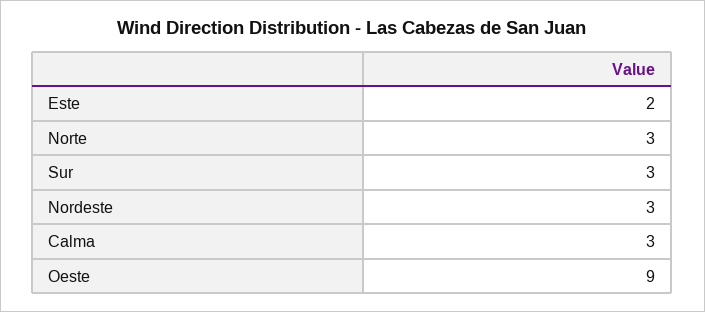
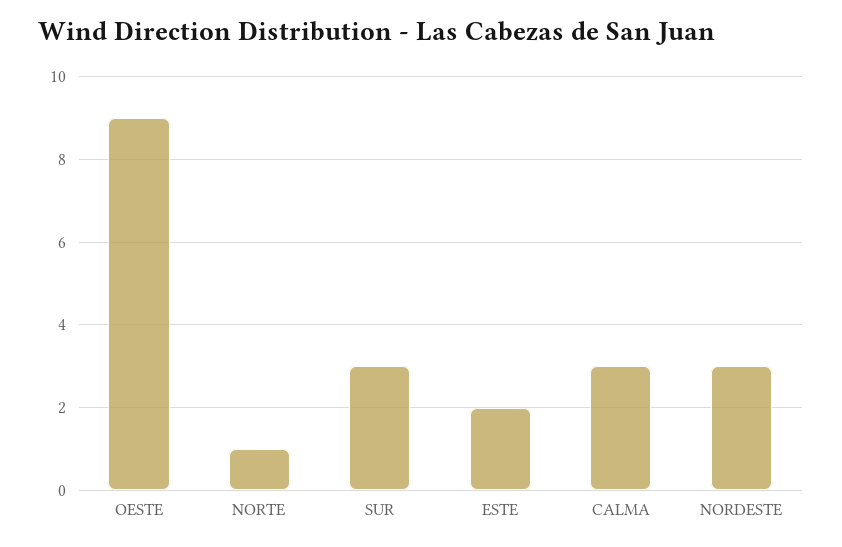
  {
    "Este": 2,
-   "Norte": 3,
+   "Norte": 1,
    "Sur": 3,
    "Nordeste": 3,
    "Calma": 3,
    "Oeste": 9
  }

